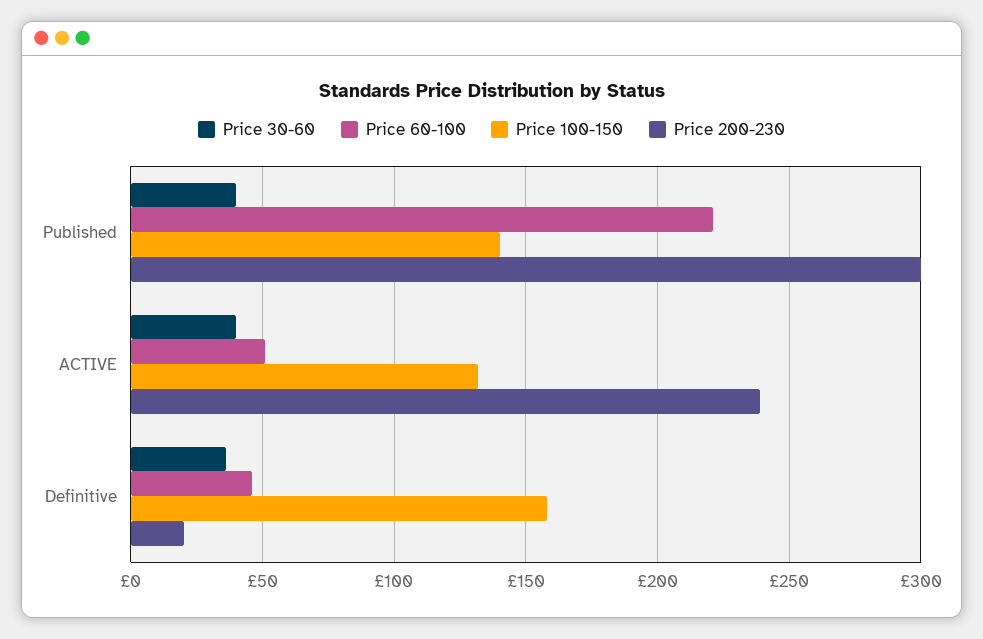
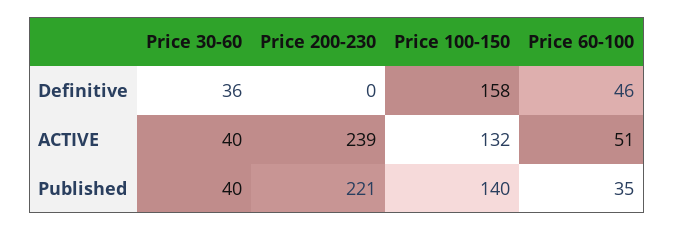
  {
    "Price 30-60": {
      "Published": 40,
      "ACTIVE": 40,
      "Definitive": 36
    },
    "Price 60-100": {
-     "Published": 220,
+     "Published": 35,
      "ACTIVE": 51,
      "Definitive": 46
    },
    "Price 100-150": {
      "Published": 140,
      "ACTIVE": 132,
      "Definitive": 158
    },
    "Price 200-230": {
-     "Published": 300,
+     "Published": 221,
      "ACTIVE": 239,
-     "Definitive": 20
+     "Definitive": 0
    }
  }

